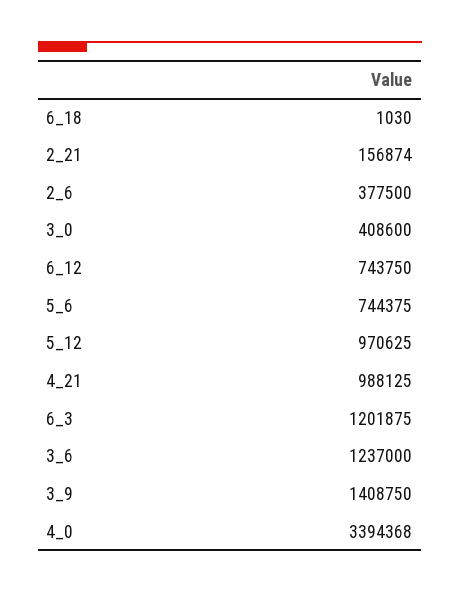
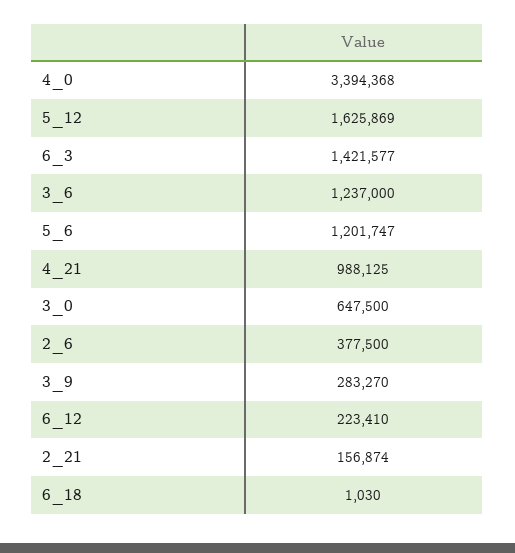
  {
    "6_18": 1030,
    "2_21": 156874,
    "2_6": 377500,
-   "3_0": 408600,
+   "3_0": 647500,
-   "6_12": 743750,
+   "6_12": 223410,
-   "5_6": 744375,
+   "5_6": 1201747,
-   "5_12": 970625,
+   "5_12": 1625869,
    "4_21": 988125,
-   "6_3": 1201875,
+   "6_3": 1421577,
    "3_6": 1237000,
-   "3_9": 1408750,
+   "3_9": 283270,
    "4_0": 3394368
  }

